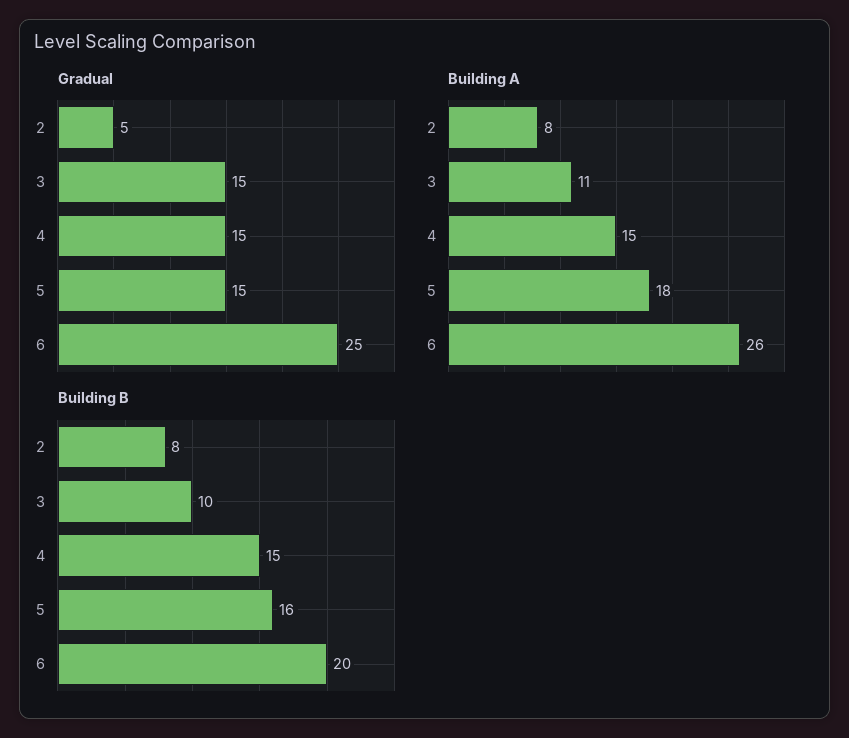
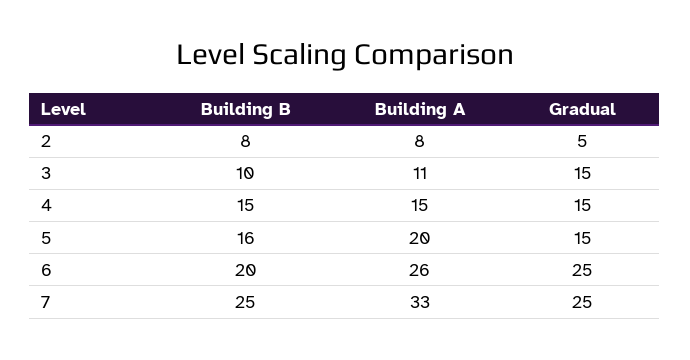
  {
    "Gradual": {
      "2": 5,
      "3": 15,
      "4": 15,
      "5": 15,
-     "6": 25
+     "6": 25,
+     "7": 25
    },
    "Building A": {
      "2": 8,
      "3": 11,
      "4": 15,
-     "5": 18,
+     "5": 20,
-     "6": 26
+     "6": 26,
+     "7": 33
    },
    "Building B": {
      "2": 8,
      "3": 10,
      "4": 15,
      "5": 16,
-     "6": 20
+     "6": 20,
+     "7": 25
    }
  }

